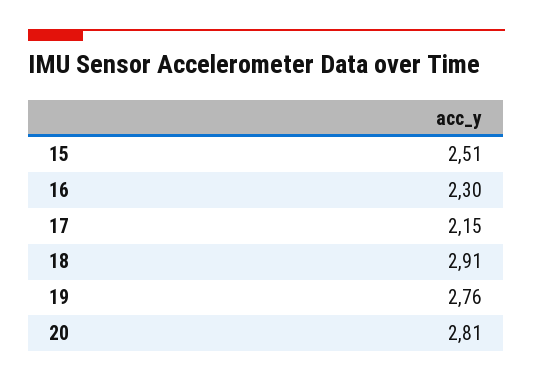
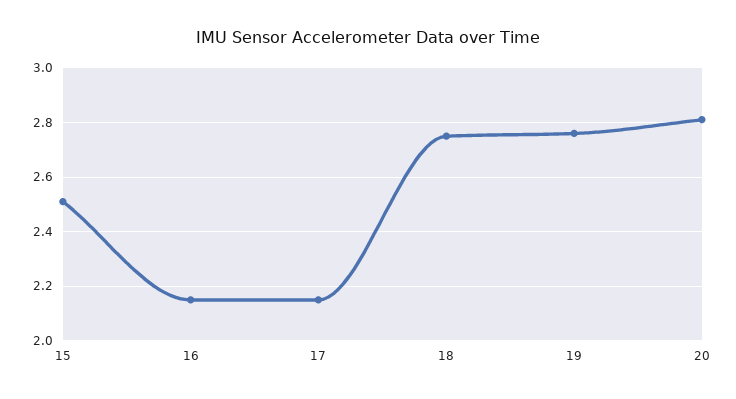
  {
    "15": 2.51,
-   "16": 2.3,
+   "16": 2.15,
    "17": 2.15,
-   "18": 2.91,
+   "18": 2.75,
    "19": 2.76,
    "20": 2.81
  }

